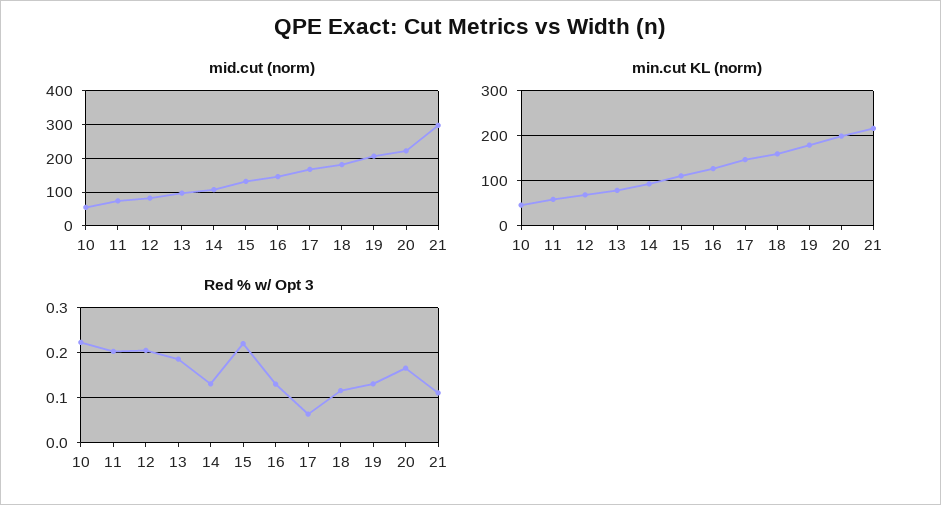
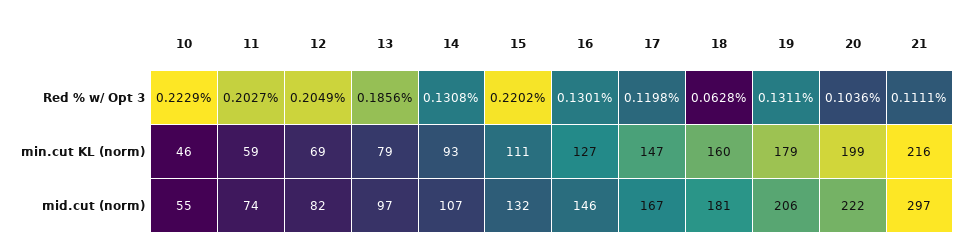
  {
    "mid.cut (norm)": {
      "10": 55,
      "11": 74,
      "12": 82,
      "13": 97,
      "14": 107,
      "15": 132,
      "16": 146,
      "17": 167,
      "18": 181,
      "19": 206,
      "20": 222,
      "21": 297
    },
    "min.cut KL (norm)": {
      "10": 46,
      "11": 59,
      "12": 69,
      "13": 79,
      "14": 93,
      "15": 111,
      "16": 127,
      "17": 147,
      "18": 160,
      "19": 179,
      "20": 199,
      "21": 216
    },
    "Red % w/ Opt 3": {
      "10": 0.2229,
      "11": 0.2027,
      "12": 0.2049,
      "13": 0.1856,
      "14": 0.1308,
      "15": 0.2202,
      "16": 0.1301,
-     "17": 0.06,
+     "17": 0.1198,
-     "18": 0.12,
+     "18": 0.0628,
      "19": 0.1311,
-     "20": 0.16,
+     "20": 0.1036,
      "21": 0.1111
    }
  }

